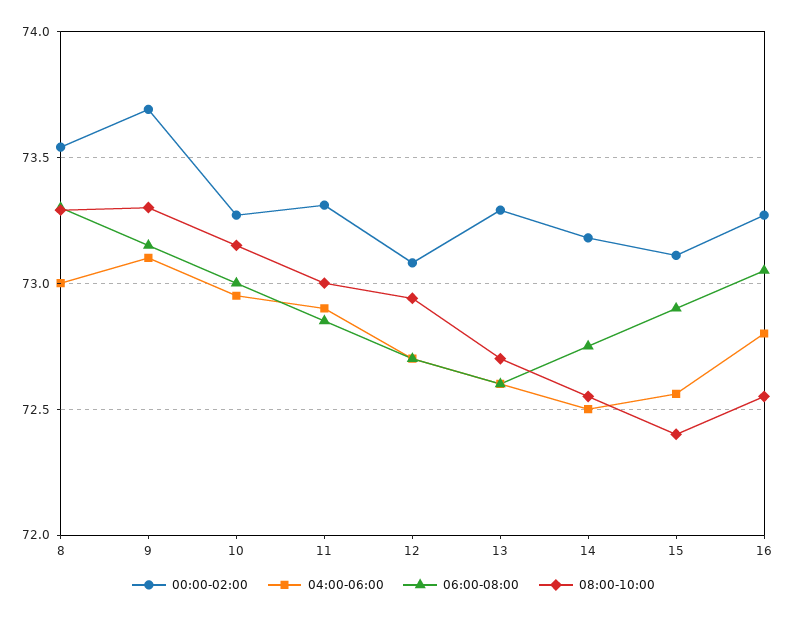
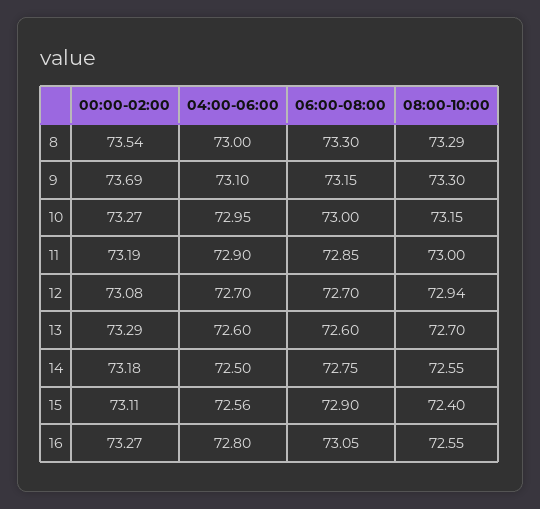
  {
    "00:00-02:00": {
      "8": 73.54,
      "9": 73.69,
      "10": 73.27,
-     "11": 73.3,
+     "11": 73.19,
      "12": 73.08,
      "13": 73.29,
      "14": 73.18,
      "15": 73.11,
      "16": 73.27
    },
    "04:00-06:00": {
      "8": 73,
      "9": 73.1,
      "10": 72.95,
      "11": 72.9,
      "12": 72.7,
      "13": 72.6,
      "14": 72.5,
      "15": 72.56,
      "16": 72.8
    },
    "06:00-08:00": {
      "8": 73.3,
      "9": 73.15,
      "10": 73,
      "11": 72.85,
      "12": 72.7,
      "13": 72.6,
      "14": 72.75,
      "15": 72.9,
      "16": 73.05
    },
    "08:00-10:00": {
      "8": 73.29,
      "9": 73.3,
      "10": 73.15,
      "11": 73,
      "12": 72.94,
      "13": 72.7,
      "14": 72.55,
      "15": 72.4,
      "16": 72.55
    }
  }

